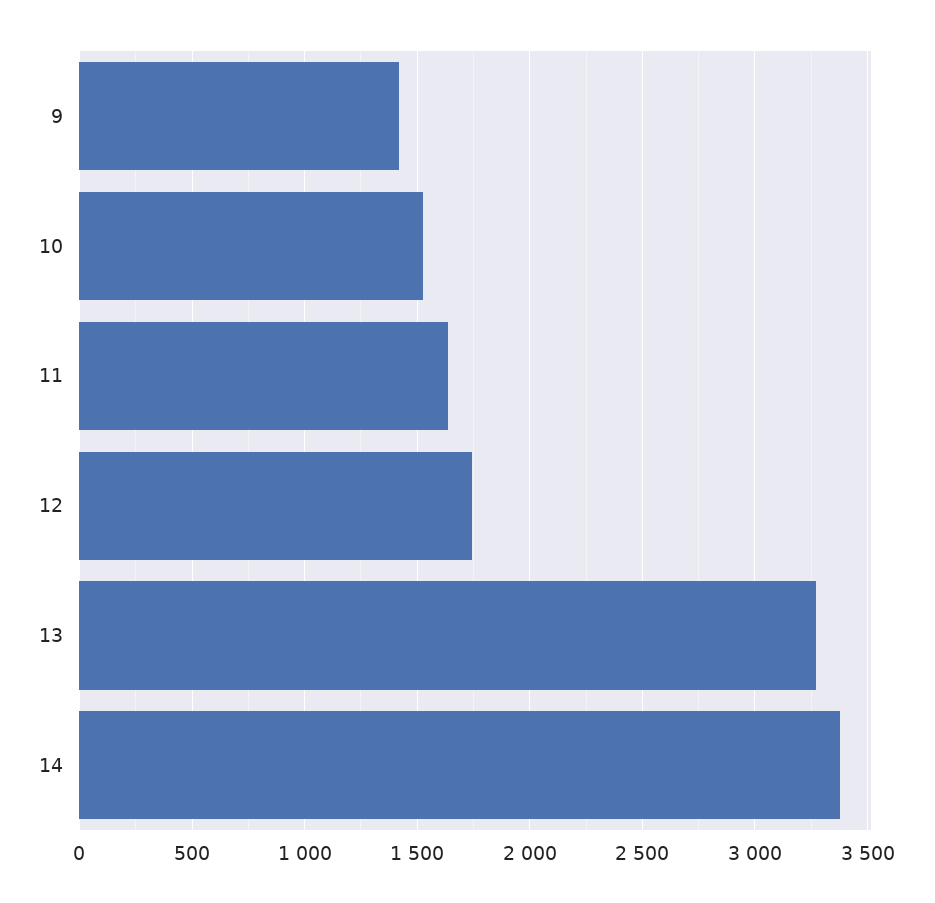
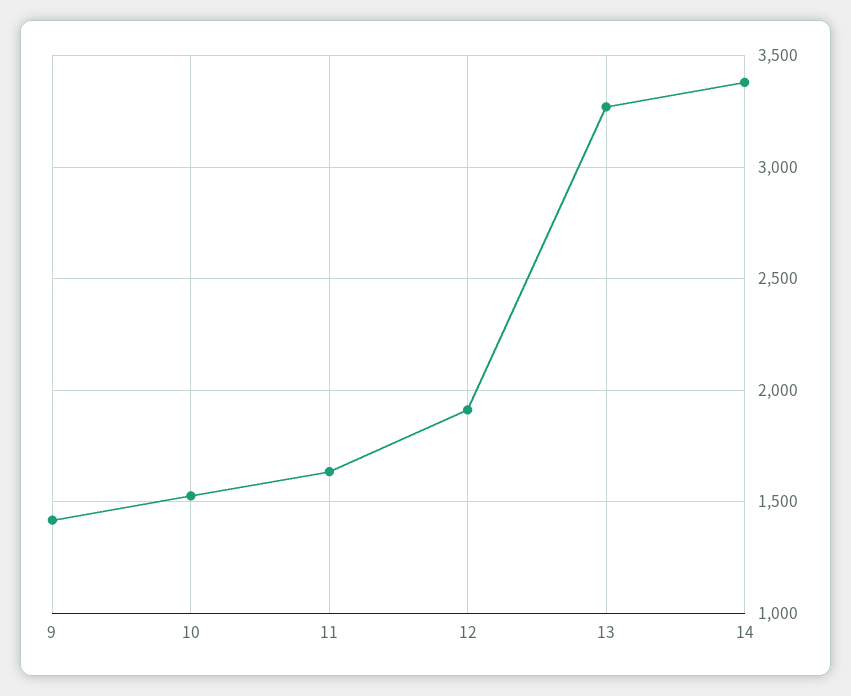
  {
    "9": 1400,
    "10": 1550,
    "11": 1650,
-   "12": 1750,
+   "12": 1900,
    "13": 3250,
    "14": 3400
  }

